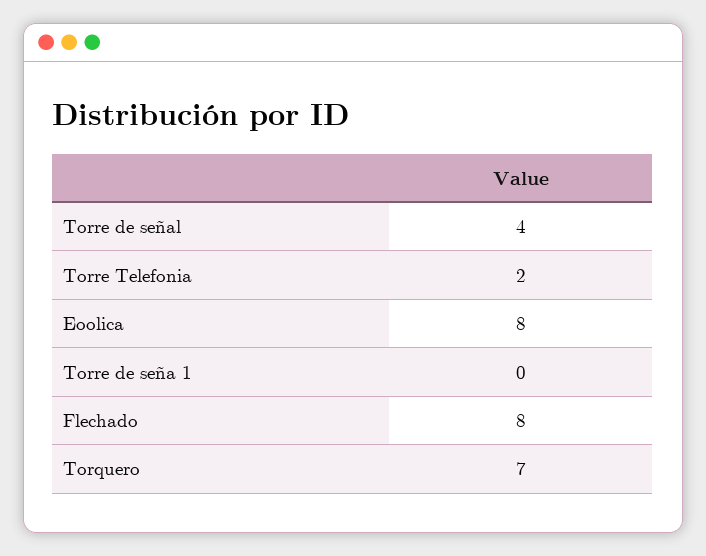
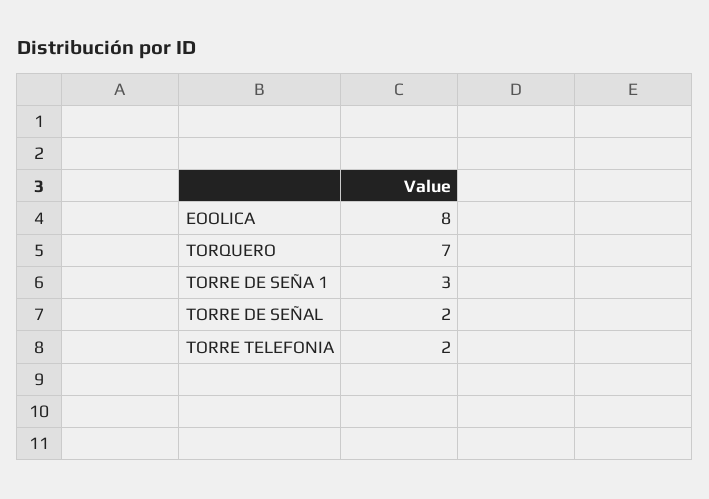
  {
-   "Torre de señal": 4,
+   "Torre de señal": 2,
    "Torre Telefonia": 2,
    "Eoolica": 8,
-   "Torre de seña 1": 0,
+   "Torre de seña 1": 3,
-   "Flechado": 8,
    "Torquero": 7
  }

